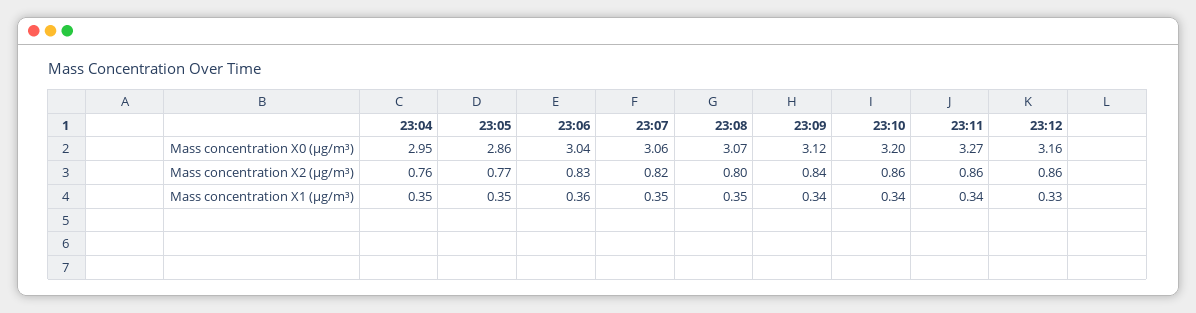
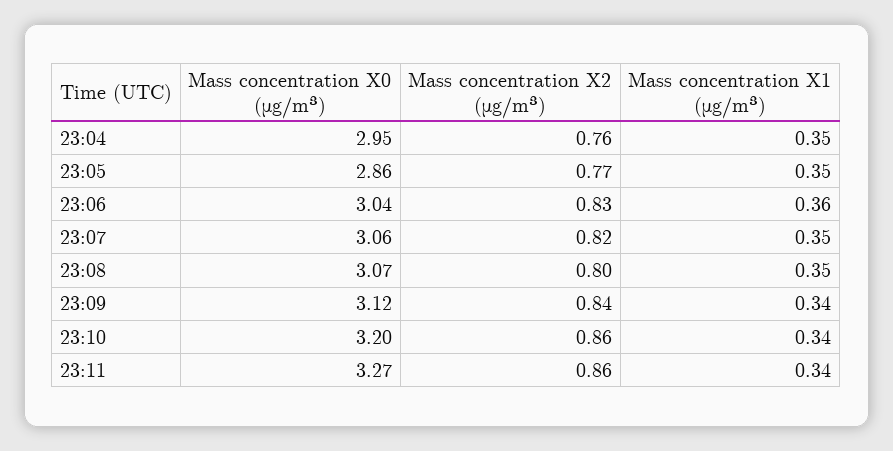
  {
    "23:04": {
      "Mass concentration X0 (μg/m³)": 2.95,
      "Mass concentration X2 (μg/m³)": 0.76,
      "Mass concentration X1 (μg/m³)": 0.35
    },
    "23:05": {
      "Mass concentration X0 (μg/m³)": 2.86,
      "Mass concentration X2 (μg/m³)": 0.77,
      "Mass concentration X1 (μg/m³)": 0.35
    },
    "23:06": {
      "Mass concentration X0 (μg/m³)": 3.04,
      "Mass concentration X2 (μg/m³)": 0.83,
      "Mass concentration X1 (μg/m³)": 0.36
    },
    "23:07": {
      "Mass concentration X0 (μg/m³)": 3.06,
      "Mass concentration X2 (μg/m³)": 0.82,
      "Mass concentration X1 (μg/m³)": 0.35
    },
    "23:08": {
      "Mass concentration X0 (μg/m³)": 3.07,
      "Mass concentration X2 (μg/m³)": 0.8,
      "Mass concentration X1 (μg/m³)": 0.35
    },
    "23:09": {
      "Mass concentration X0 (μg/m³)": 3.12,
      "Mass concentration X2 (μg/m³)": 0.84,
      "Mass concentration X1 (μg/m³)": 0.34
    },
    "23:10": {
      "Mass concentration X0 (μg/m³)": 3.2,
      "Mass concentration X2 (μg/m³)": 0.86,
      "Mass concentration X1 (μg/m³)": 0.34
    },
    "23:11": {
      "Mass concentration X0 (μg/m³)": 3.27,
      "Mass concentration X2 (μg/m³)": 0.86,
      "Mass concentration X1 (μg/m³)": 0.34
-   },
+   }
-   "23:12": {
-     "Mass concentration X0 (μg/m³)": 3.16,
-     "Mass concentration X2 (μg/m³)": 0.86,
-     "Mass concentration X1 (μg/m³)": 0.33
-   }
  }

